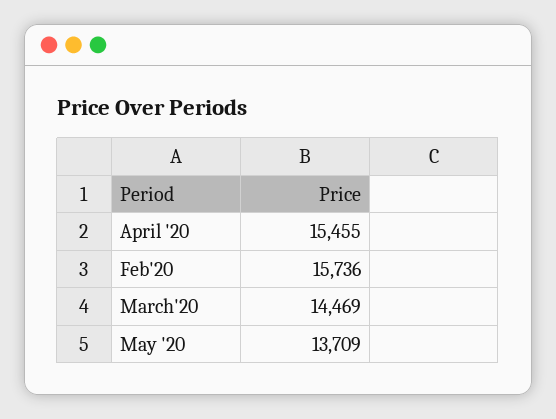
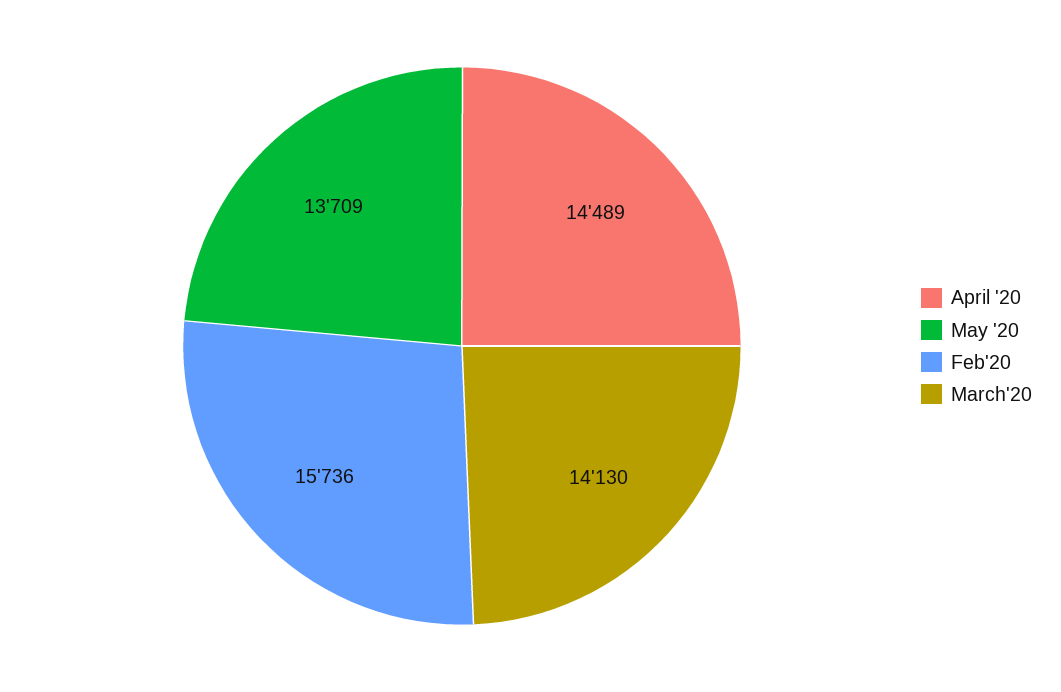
  {
-   "April '20": 15455,
+   "April '20": 14489,
    "Feb'20": 15736,
-   "March'20": 14469,
+   "March'20": 14130,
    "May '20": 13709
  }

